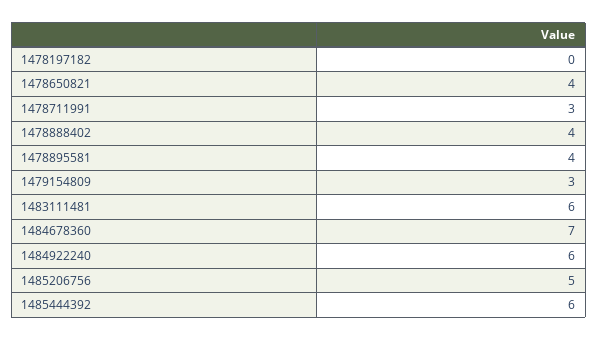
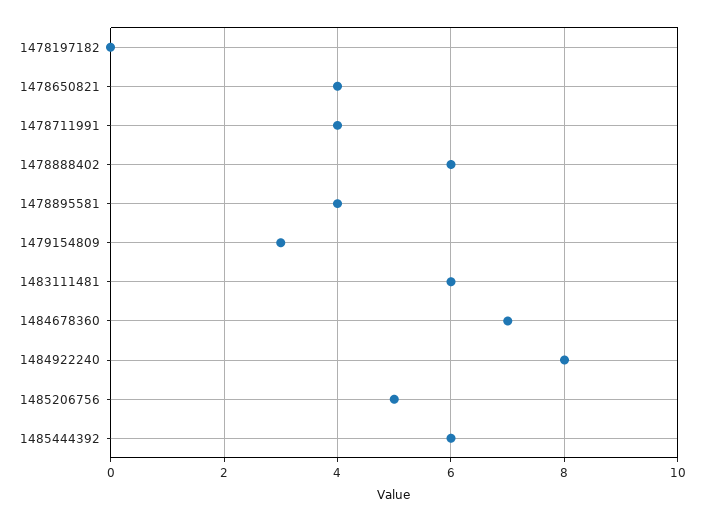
  {
    "1478197182": 0,
    "1478650821": 4,
-   "1478711991": 3,
+   "1478711991": 4,
-   "1478888402": 4,
+   "1478888402": 6,
    "1478895581": 4,
    "1479154809": 3,
    "1483111481": 6,
    "1484678360": 7,
-   "1484922240": 6,
+   "1484922240": 8,
    "1485206756": 5,
    "1485444392": 6
  }

